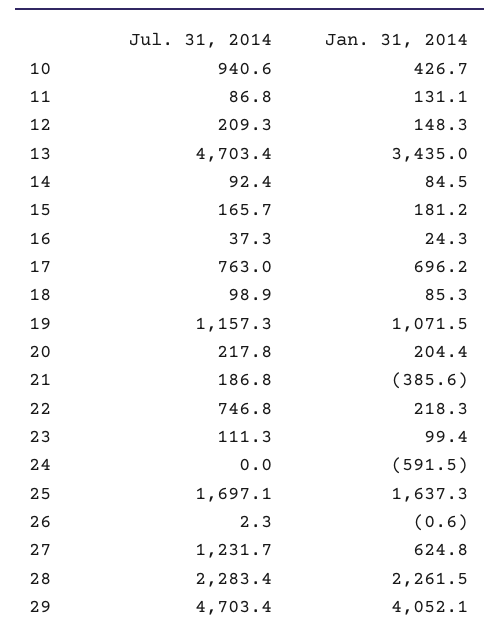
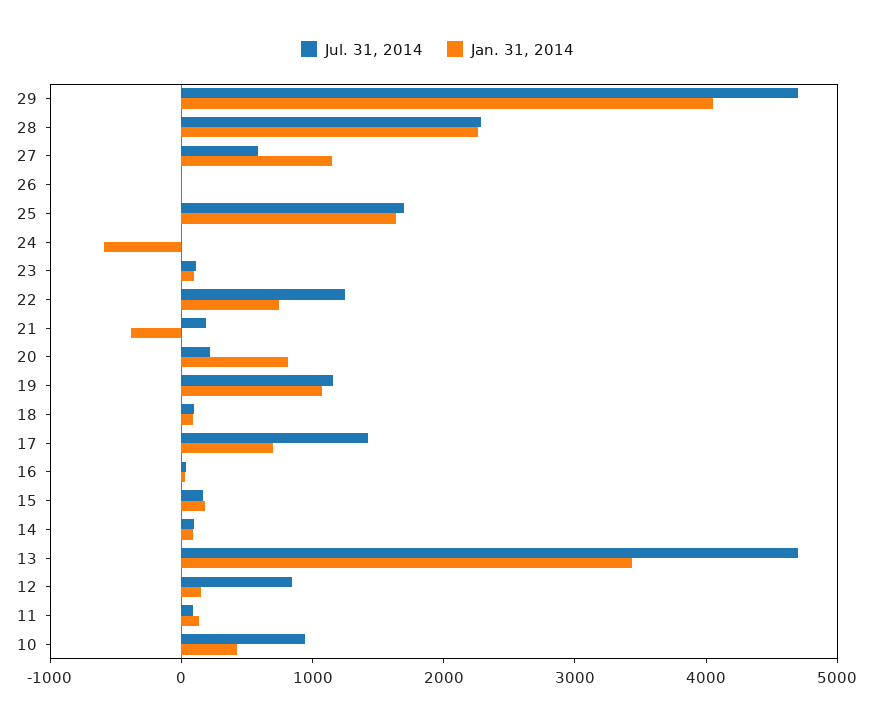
  {
    "Jul. 31, 2014": {
      "10": 940.6,
      "11": 86.8,
-     "12": 209.3,
+     "12": 800,
      "13": 4703.4,
      "14": 92.4,
      "15": 165.7,
      "16": 37.3,
-     "17": 763,
+     "17": 1400,
      "18": 98.9,
      "19": 1157.3,
      "20": 217.8,
      "21": 186.8,
-     "22": 746.8,
+     "22": 1200,
      "23": 111.3,
      "24": 0,
      "25": 1697.1,
      "26": 2.3,
-     "27": 1231.7,
+     "27": 600,
      "28": 2283.4,
      "29": 4703.4
    },
    "Jan. 31, 2014": {
      "10": 426.7,
      "11": 131.1,
      "12": 148.3,
      "13": 3435,
      "14": 84.5,
      "15": 181.2,
      "16": 24.3,
      "17": 696.2,
      "18": 85.3,
      "19": 1071.5,
-     "20": 204.4,
+     "20": 800,
      "21": -385.6,
-     "22": 218.3,
+     "22": 800,
      "23": 99.4,
      "24": -591.5,
      "25": 1637.3,
      "26": -0.6,
-     "27": 624.8,
+     "27": 1200,
      "28": 2261.5,
      "29": 4052.1
    }
  }

